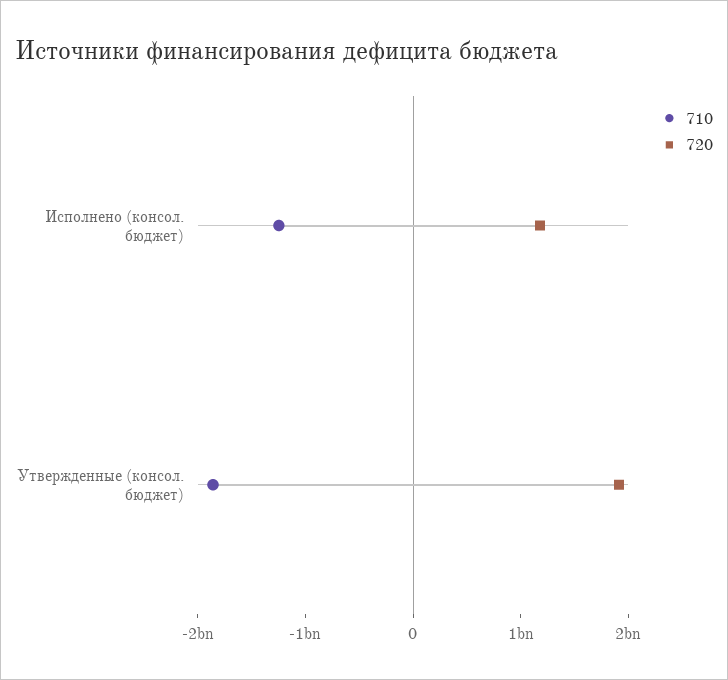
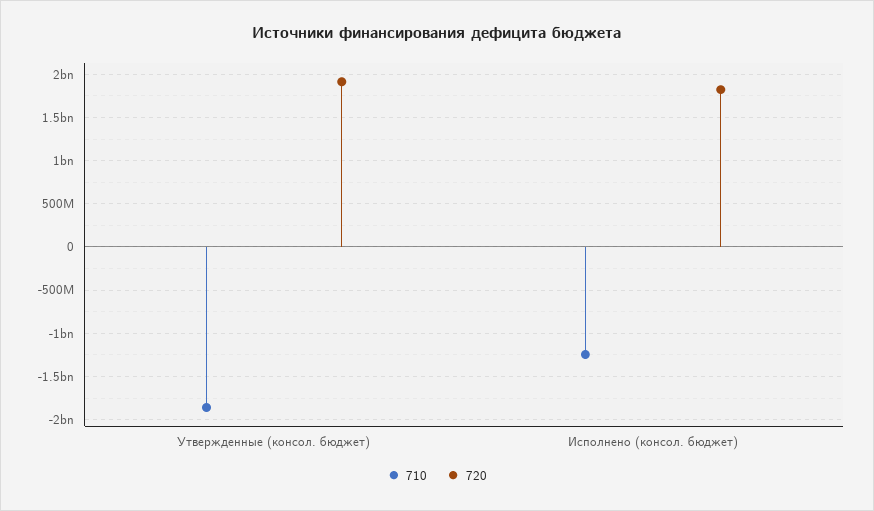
  {
    "710": {
      "Исполнено (консол. бюджет)": -1200000000,
      "Утвержденные (консол. бюджет)": -1900000000
    },
    "720": {
-     "Исполнено (консол. бюджет)": 1200000000,
+     "Исполнено (консол. бюджет)": 1800000000,
      "Утвержденные (консол. бюджет)": 1900000000
    }
  }

